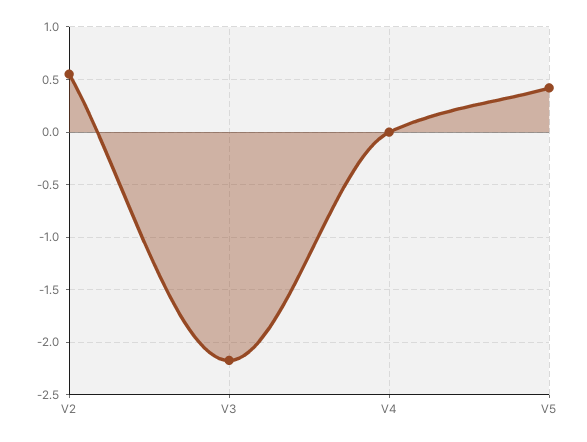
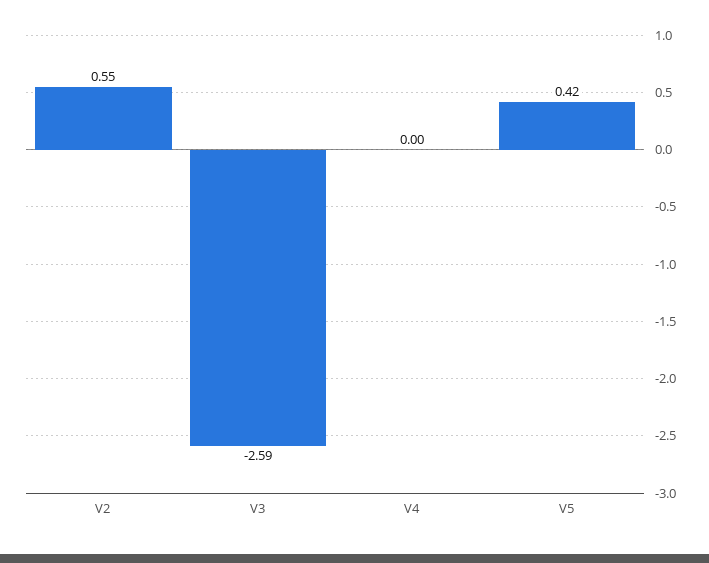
  {
    "V2": 0.55,
-   "V3": -2.2,
+   "V3": -2.59,
    "V4": 0,
    "V5": 0.42
  }

